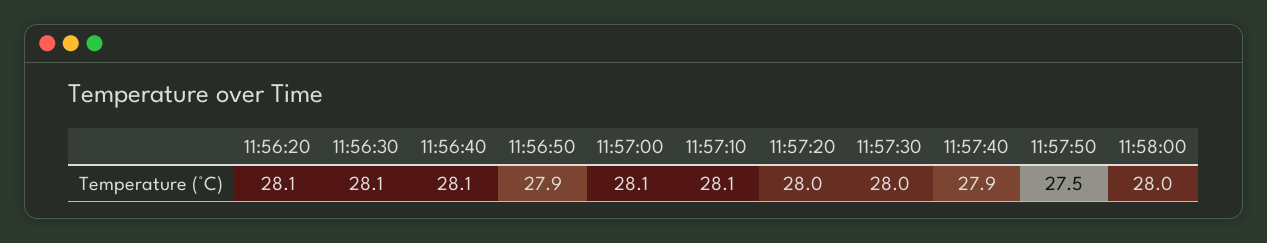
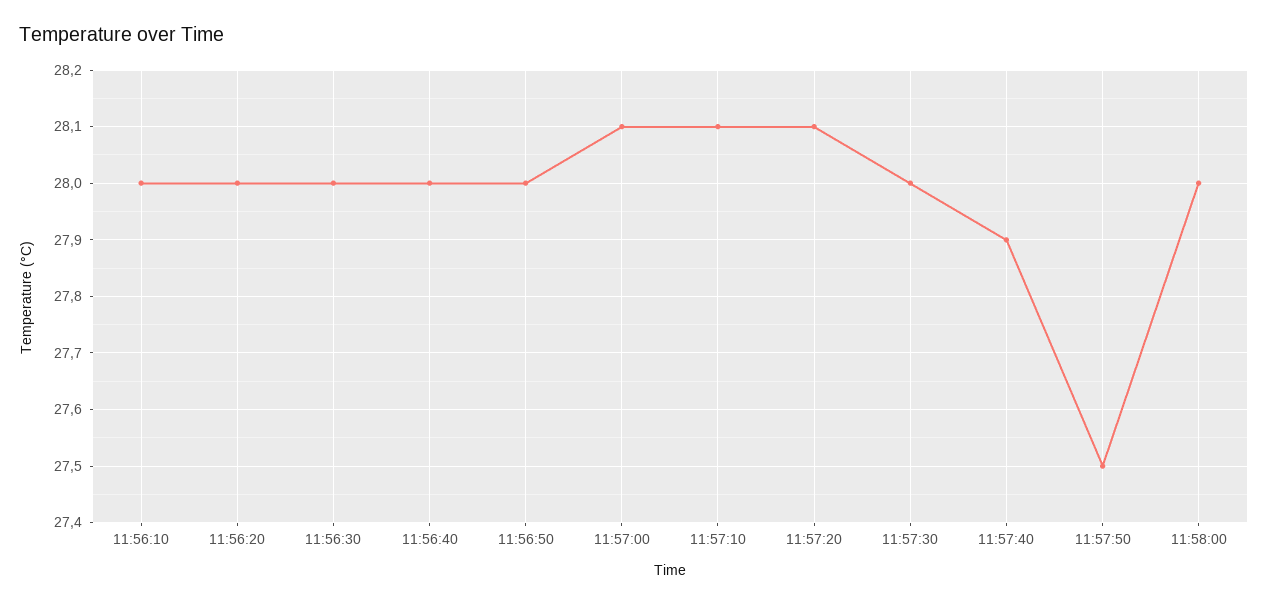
  {
-   "11:56:20": 28.1,
+   "11:56:20": 28,
-   "11:56:30": 28.1,
+   "11:56:30": 28,
-   "11:56:40": 28.1,
+   "11:56:40": 28,
-   "11:56:50": 27.9,
+   "11:56:50": 28,
    "11:57:00": 28.1,
    "11:57:10": 28.1,
-   "11:57:20": 28,
+   "11:57:20": 28.1,
    "11:57:30": 28,
    "11:57:40": 27.9,
    "11:57:50": 27.5,
-   "11:58:00": 28
+   "11:58:00": 28,
+   "11:56:10": 28
  }

